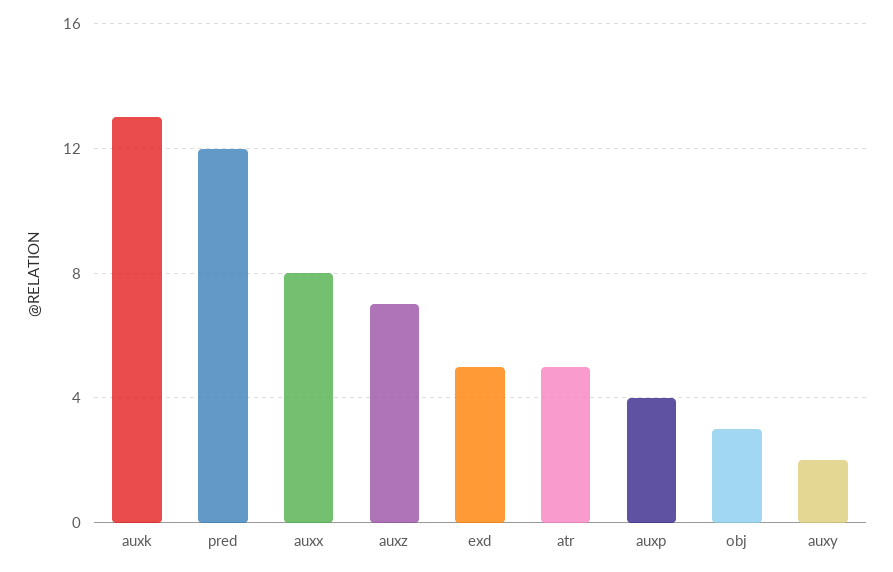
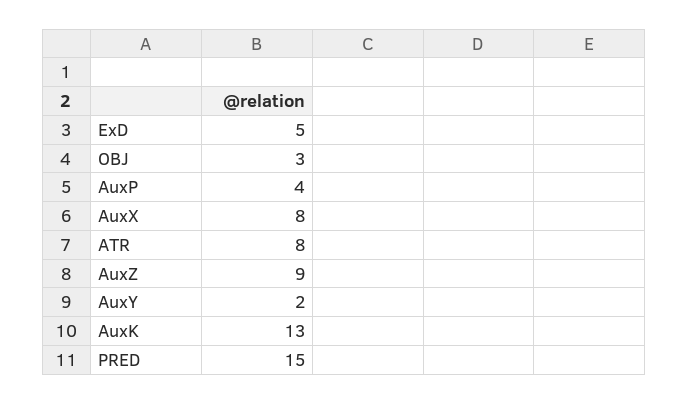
  {
    "auxk": 13,
-   "pred": 12,
+   "pred": 15,
    "auxx": 8,
-   "auxz": 7,
+   "auxz": 9,
    "exd": 5,
-   "atr": 5,
+   "atr": 8,
    "auxp": 4,
    "obj": 3,
    "auxy": 2
  }

